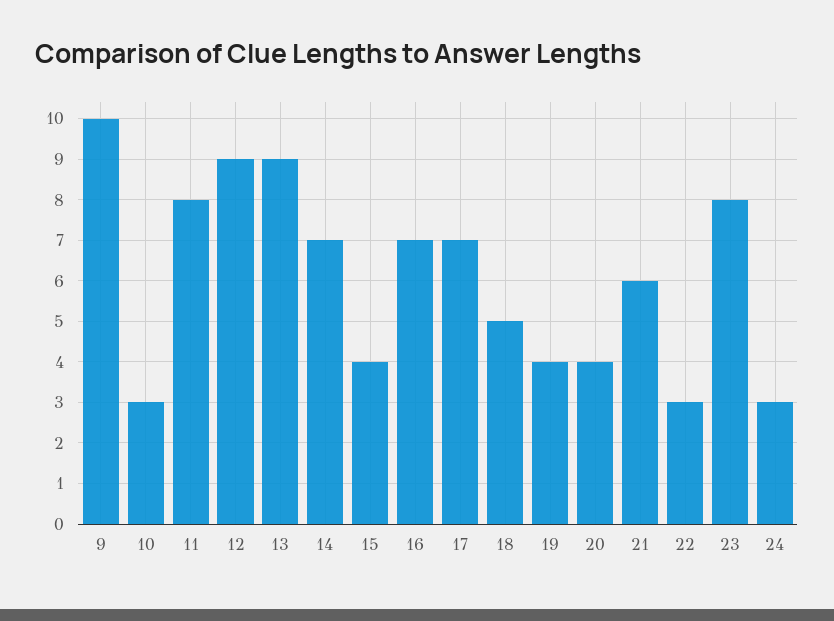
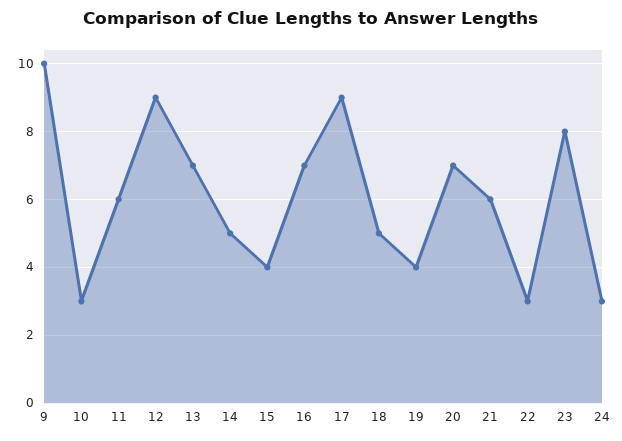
  {
    "9": 10,
    "10": 3,
-   "11": 8,
+   "11": 6,
    "12": 9,
-   "13": 9,
+   "13": 7,
-   "14": 7,
+   "14": 5,
    "15": 4,
    "16": 7,
-   "17": 7,
+   "17": 9,
    "18": 5,
    "19": 4,
-   "20": 4,
+   "20": 7,
    "21": 6,
    "22": 3,
    "23": 8,
    "24": 3
  }

